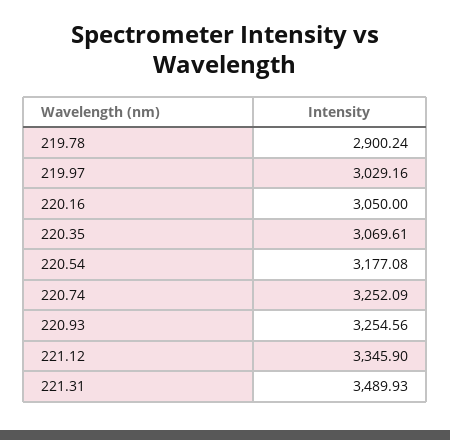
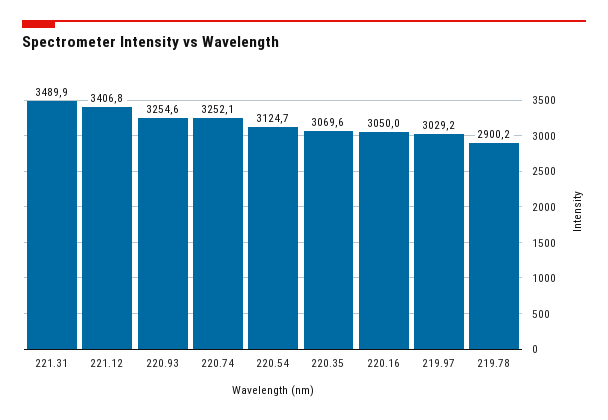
  {
    "219.78": 2900.24,
    "219.97": 3029.16,
    "220.16": 3050,
    "220.35": 3069.61,
-   "220.54": 3177.08,
+   "220.54": 3124.7,
    "220.74": 3252.09,
    "220.93": 3254.56,
-   "221.12": 3345.9,
+   "221.12": 3406.8,
    "221.31": 3489.93
  }

